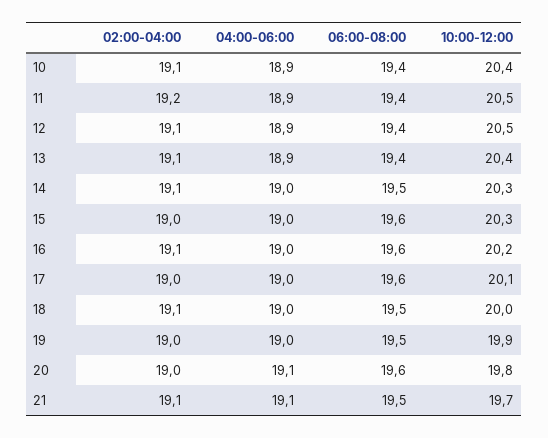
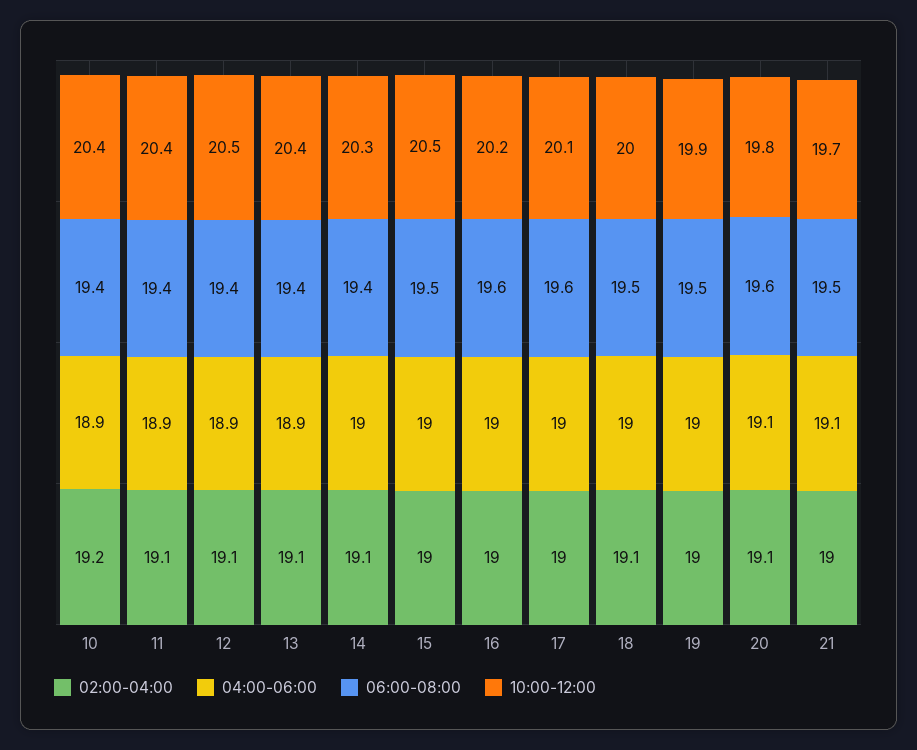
  {
    "02:00-04:00": {
-     "10": 19.1,
+     "10": 19.2,
-     "11": 19.2,
+     "11": 19.1,
      "12": 19.1,
      "13": 19.1,
      "14": 19.1,
      "15": 19,
-     "16": 19.1,
+     "16": 19,
      "17": 19,
      "18": 19.1,
      "19": 19,
-     "20": 19,
+     "20": 19.1,
-     "21": 19.1
+     "21": 19
    },
    "04:00-06:00": {
      "10": 18.9,
      "11": 18.9,
      "12": 18.9,
      "13": 18.9,
      "14": 19,
      "15": 19,
      "16": 19,
      "17": 19,
      "18": 19,
      "19": 19,
      "20": 19.1,
      "21": 19.1
    },
    "06:00-08:00": {
      "10": 19.4,
      "11": 19.4,
      "12": 19.4,
      "13": 19.4,
-     "14": 19.5,
+     "14": 19.4,
-     "15": 19.6,
+     "15": 19.5,
      "16": 19.6,
      "17": 19.6,
      "18": 19.5,
      "19": 19.5,
      "20": 19.6,
      "21": 19.5
    },
    "10:00-12:00": {
      "10": 20.4,
-     "11": 20.5,
+     "11": 20.4,
      "12": 20.5,
      "13": 20.4,
      "14": 20.3,
-     "15": 20.3,
+     "15": 20.5,
      "16": 20.2,
      "17": 20.1,
      "18": 20,
      "19": 19.9,
      "20": 19.8,
      "21": 19.7
    }
  }

